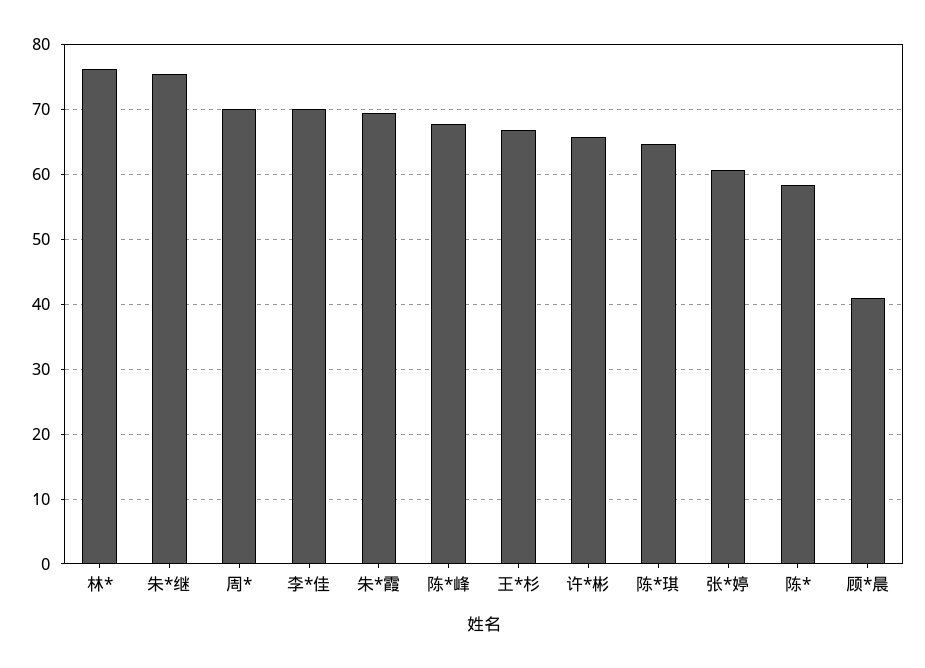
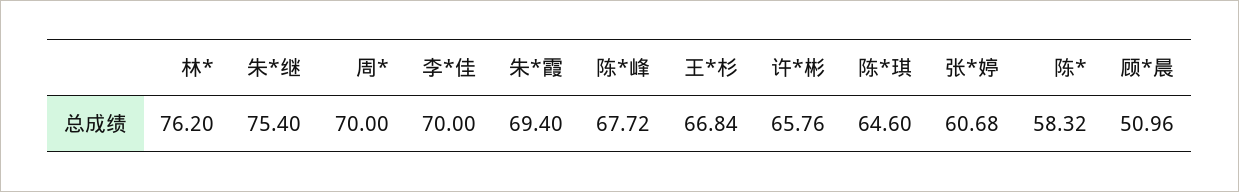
  {
    "林*": 76.2,
    "朱*继": 75.4,
    "周*": 70,
    "李*佳": 70,
    "朱*霞": 69.4,
    "陈*峰": 67.72,
    "王*杉": 66.84,
    "许*彬": 65.76,
    "陈*琪": 64.6,
    "张*婷": 60.68,
    "陈*": 58.32,
-   "顾*晨": 41
+   "顾*晨": 50.96
  }

